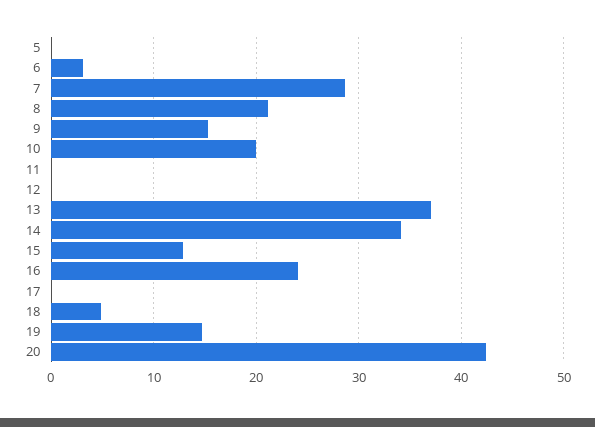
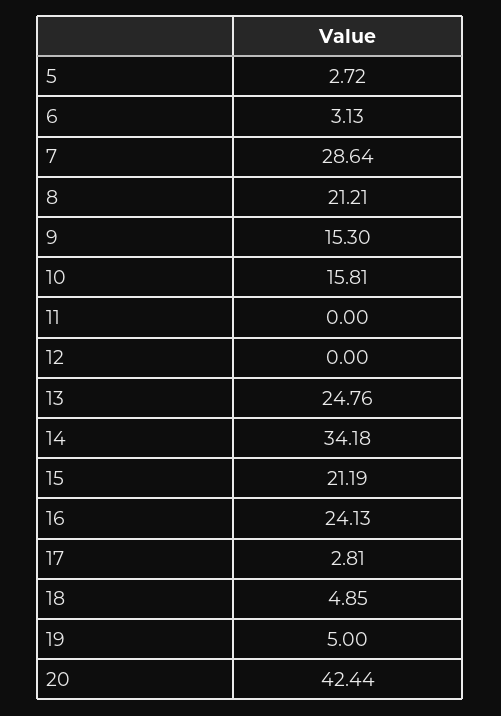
  {
-   "5": 0,
+   "5": 2.72,
    "6": 3.13,
    "7": 28.64,
    "8": 21.21,
    "9": 15.3,
-   "10": 20,
+   "10": 15.81,
    "11": 0,
    "12": 0,
-   "13": 37,
+   "13": 24.76,
    "14": 34.18,
-   "15": 13,
+   "15": 21.19,
    "16": 24.13,
-   "17": 0,
+   "17": 2.81,
    "18": 4.85,
-   "19": 15,
+   "19": 5,
    "20": 42.44
  }

